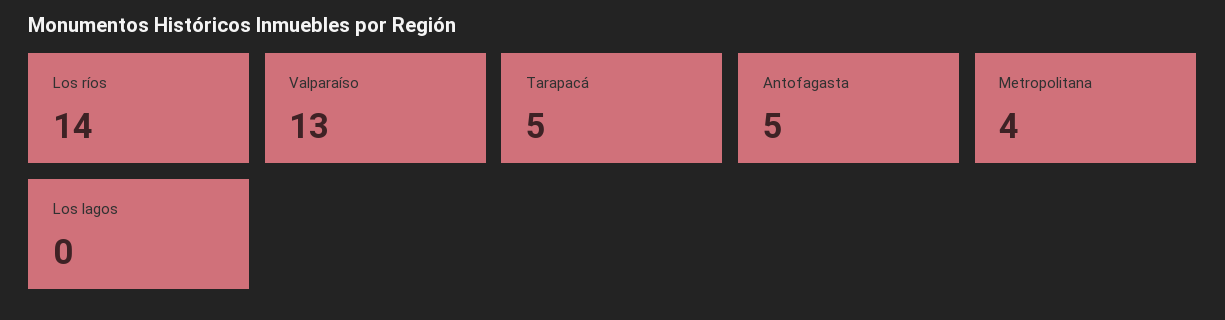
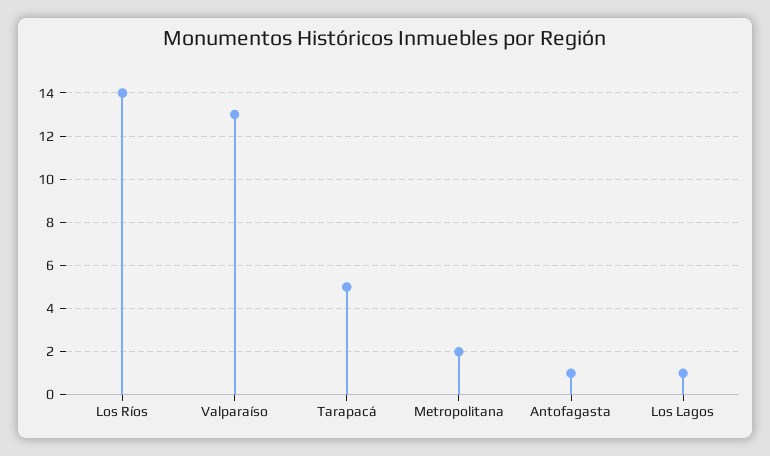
  {
    "Los ríos": 14,
    "Valparaíso": 13,
    "Tarapacá": 5,
-   "Antofagasta": 5,
+   "Antofagasta": 1,
-   "Metropolitana": 4,
+   "Metropolitana": 2,
-   "Los lagos": 0
+   "Los lagos": 1
  }

